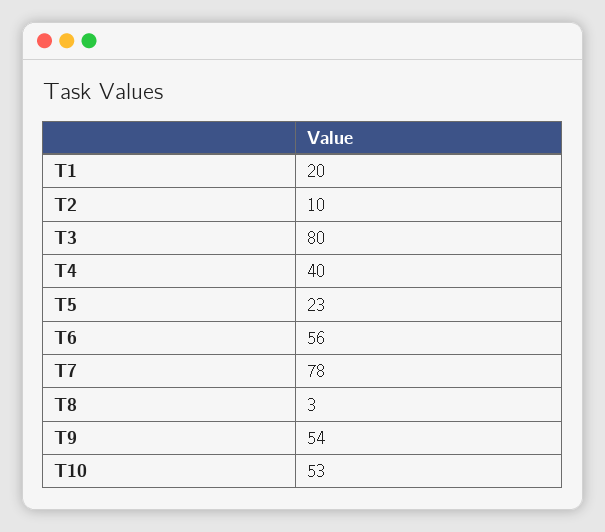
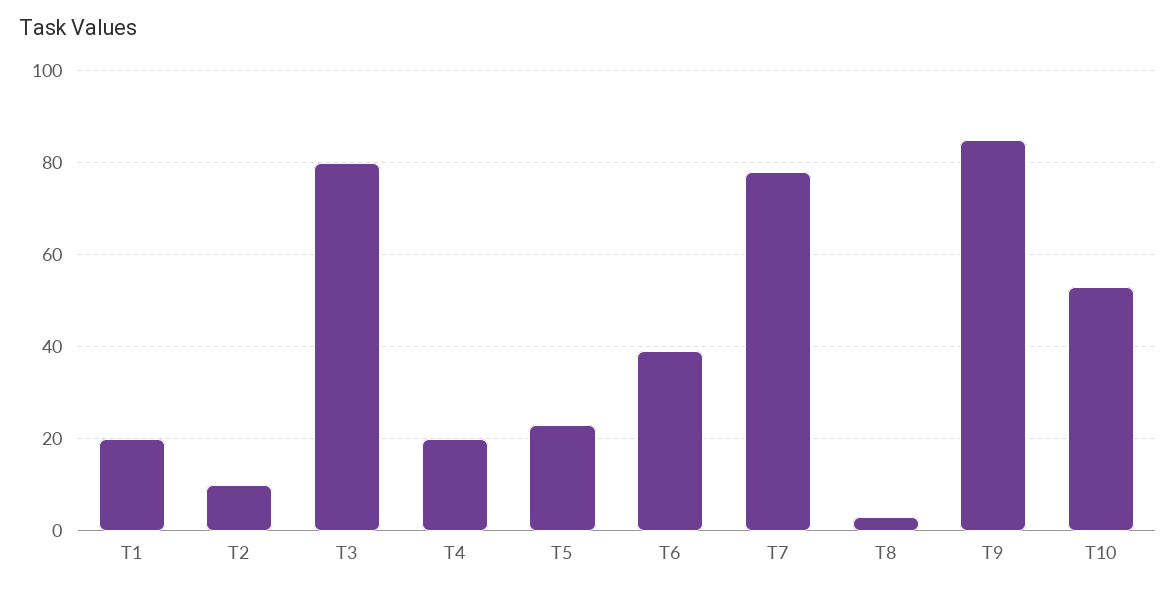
  {
    "T1": 20,
    "T2": 10,
    "T3": 80,
-   "T4": 40,
+   "T4": 20,
    "T5": 23,
-   "T6": 56,
+   "T6": 40,
    "T7": 78,
    "T8": 3,
-   "T9": 54,
+   "T9": 85,
    "T10": 53
  }

